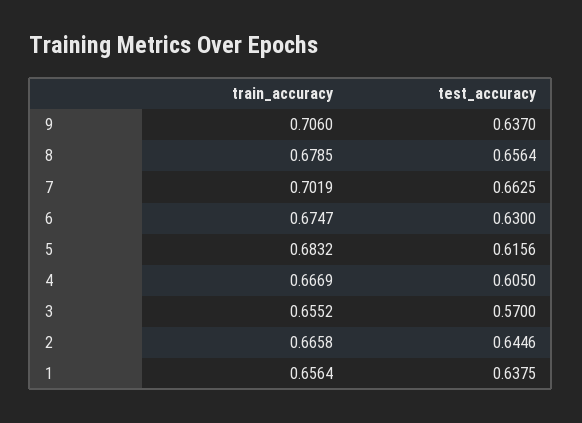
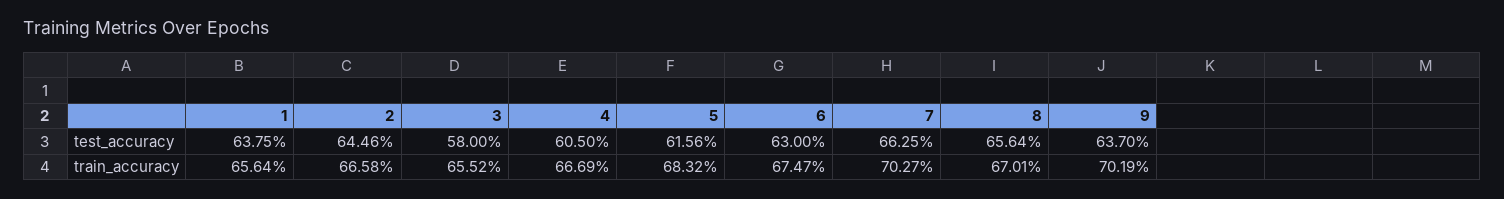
  {
    "train_accuracy": {
-     "9": 0.706,
+     "9": 0.7019,
-     "8": 0.6785,
+     "8": 0.6701,
-     "7": 0.7019,
+     "7": 0.7027,
      "6": 0.6747,
      "5": 0.6832,
      "4": 0.6669,
      "3": 0.6552,
      "2": 0.6658,
      "1": 0.6564
    },
    "test_accuracy": {
      "9": 0.637,
      "8": 0.6564,
      "7": 0.6625,
      "6": 0.63,
      "5": 0.6156,
      "4": 0.605,
-     "3": 0.57,
+     "3": 0.58,
      "2": 0.6446,
      "1": 0.6375
    }
  }

